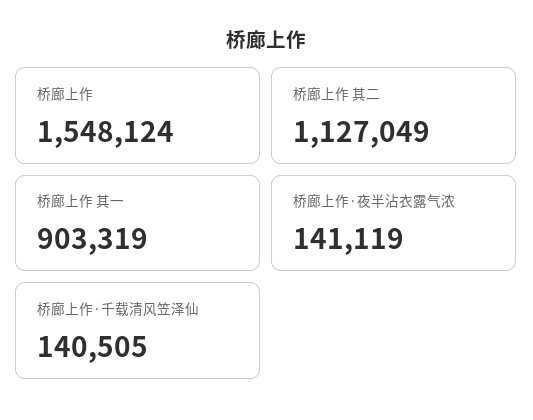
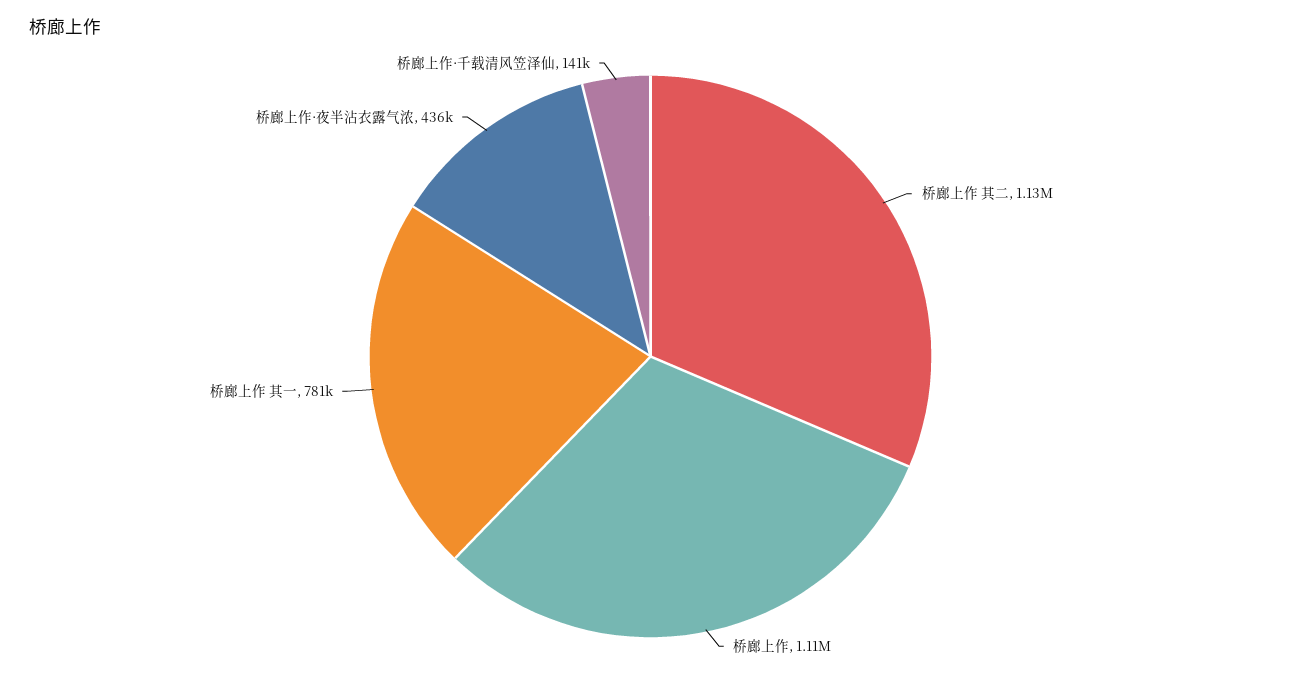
  {
-   "桥廊上作": 1548124,
+   "桥廊上作": 1110000,
    "桥廊上作 其二": 1127049,
-   "桥廊上作 其一": 903319,
+   "桥廊上作 其一": 781000,
-   "桥廊上作·夜半沾衣露气浓": 141119,
+   "桥廊上作·夜半沾衣露气浓": 436000,
    "桥廊上作·千载清风笠泽仙": 140505
  }

